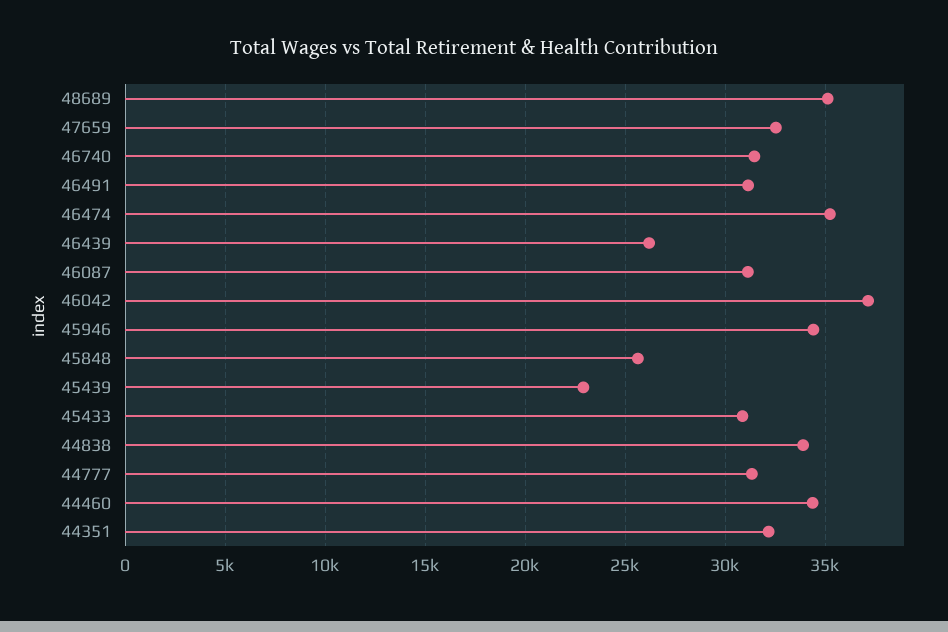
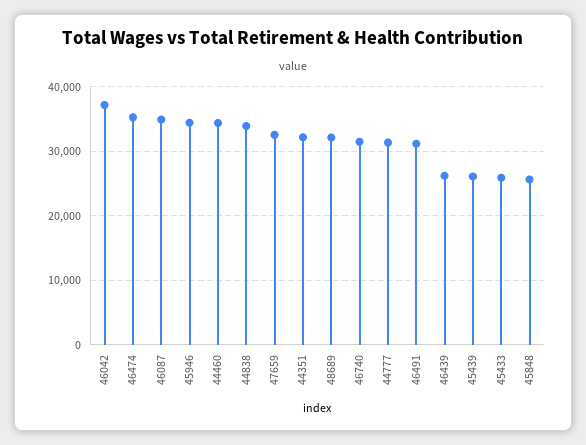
  {
-   "48689": 35000,
+   "48689": 32000,
    "47659": 32500,
    "46740": 31500,
    "46491": 31000,
    "46474": 35000,
    "46439": 26000,
-   "46087": 31000,
+   "46087": 35000,
    "46042": 37000,
    "45946": 34500,
    "45848": 25500,
-   "45439": 23000,
+   "45439": 26000,
-   "45433": 31000,
+   "45433": 26000,
    "44838": 34000,
    "44777": 31500,
    "44460": 34500,
    "44351": 32000
  }

